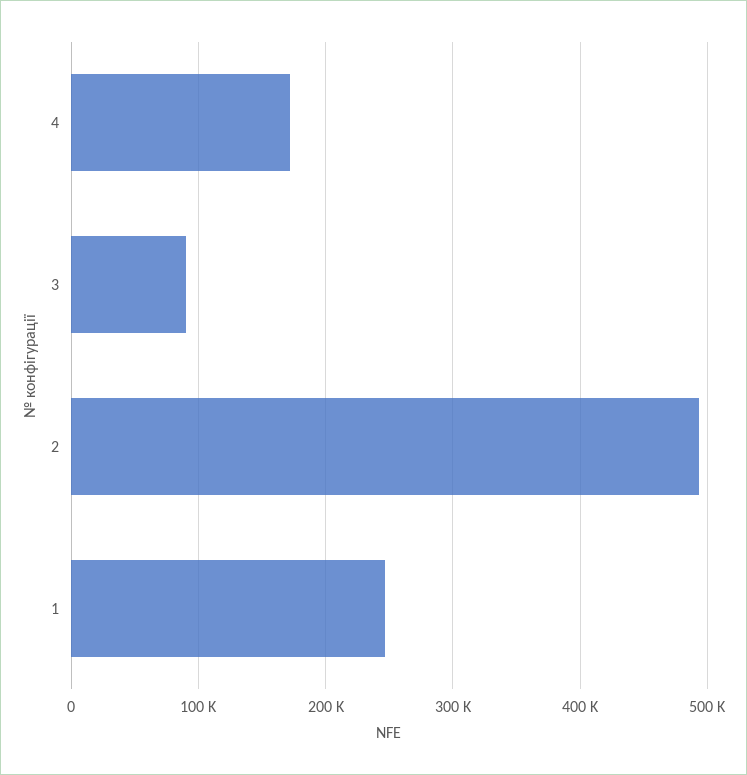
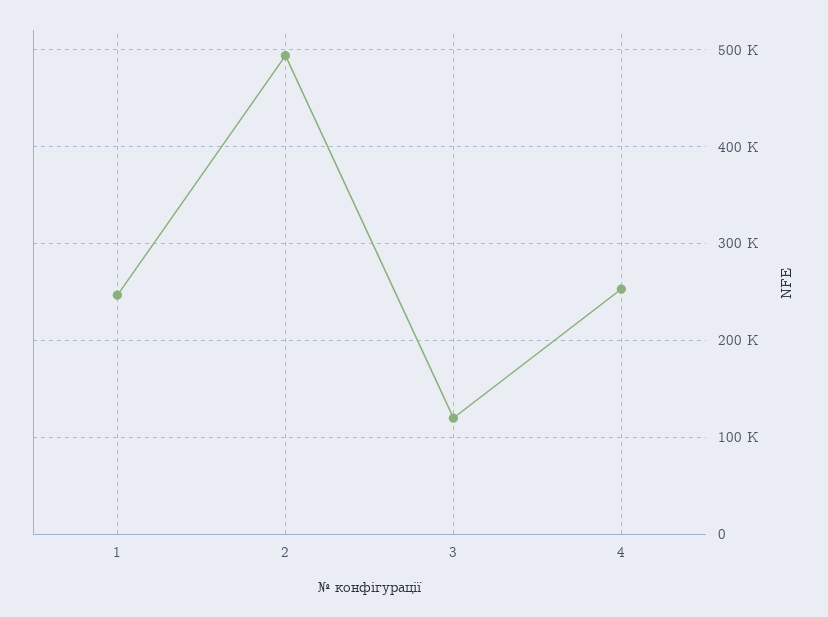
  {
-   "4": 170000,
+   "4": 250000,
-   "3": 90000,
+   "3": 120000,
    "2": 490000,
    "1": 250000
  }

